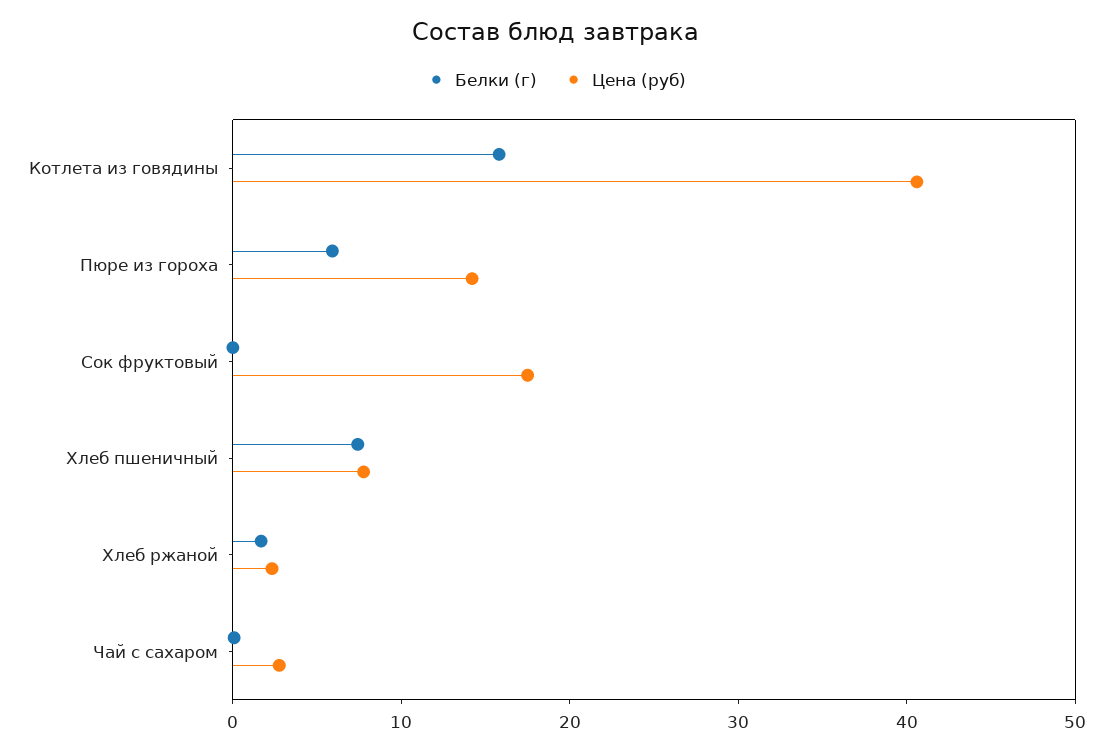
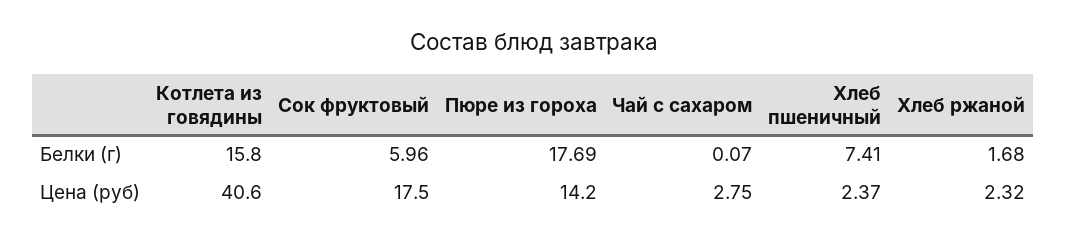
  {
    "Белки (г)": {
      "Котлета из говядины": 15.8,
-     "Пюре из гороха": 6,
+     "Пюре из гороха": 17.69,
-     "Сок фруктовый": 0,
+     "Сок фруктовый": 5.96,
      "Хлеб пшеничный": 7.41,
      "Хлеб ржаной": 1.68,
      "Чай с сахаром": 0.07
    },
    "Цена (руб)": {
      "Котлета из говядины": 40.6,
      "Пюре из гороха": 14.2,
      "Сок фруктовый": 17.5,
-     "Хлеб пшеничный": 8,
+     "Хлеб пшеничный": 2.37,
      "Хлеб ржаной": 2.32,
      "Чай с сахаром": 2.75
    }
  }

